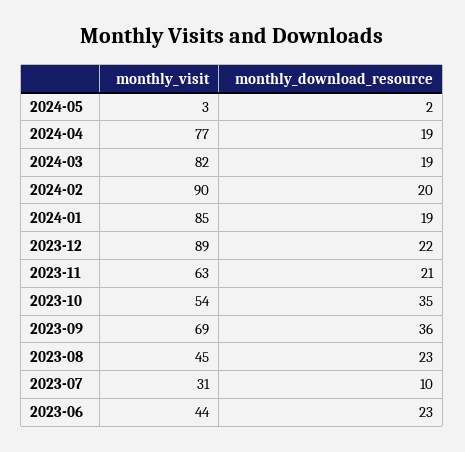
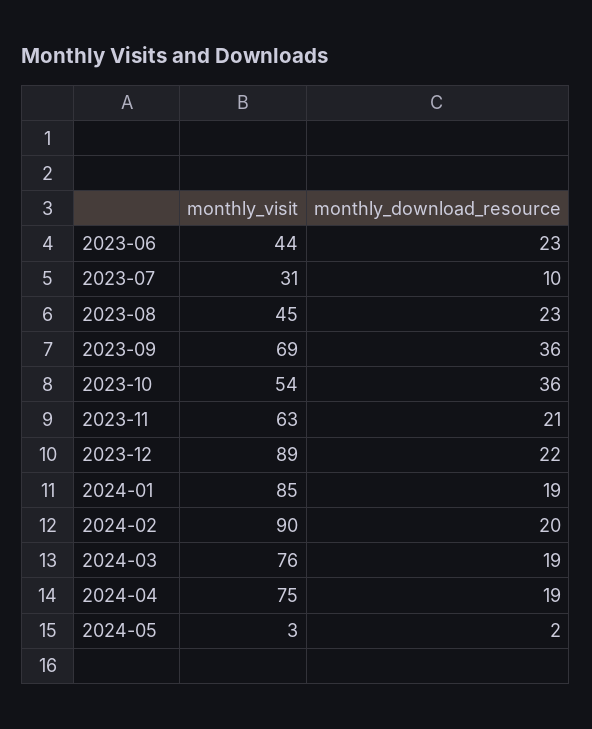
  {
    "monthly_visit": {
      "2024-05": 3,
-     "2024-04": 77,
+     "2024-04": 75,
-     "2024-03": 82,
+     "2024-03": 76,
      "2024-02": 90,
      "2024-01": 85,
      "2023-12": 89,
      "2023-11": 63,
      "2023-10": 54,
      "2023-09": 69,
      "2023-08": 45,
      "2023-07": 31,
      "2023-06": 44
    },
    "monthly_download_resource": {
      "2024-05": 2,
      "2024-04": 19,
      "2024-03": 19,
      "2024-02": 20,
      "2024-01": 19,
      "2023-12": 22,
      "2023-11": 21,
-     "2023-10": 35,
+     "2023-10": 36,
      "2023-09": 36,
      "2023-08": 23,
      "2023-07": 10,
      "2023-06": 23
    }
  }

